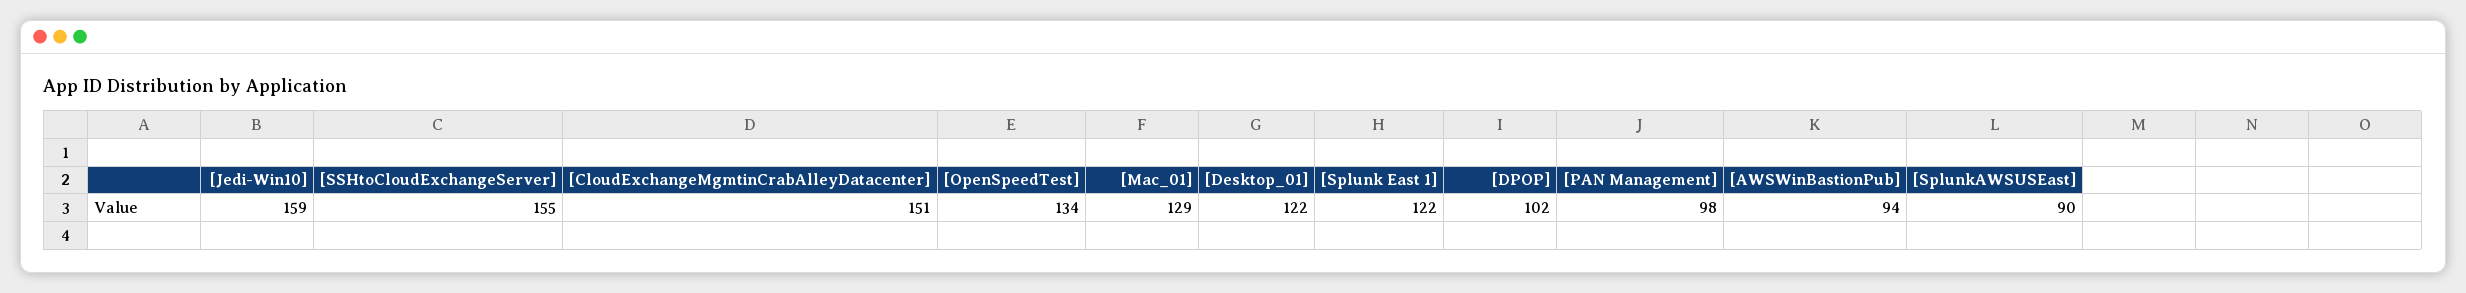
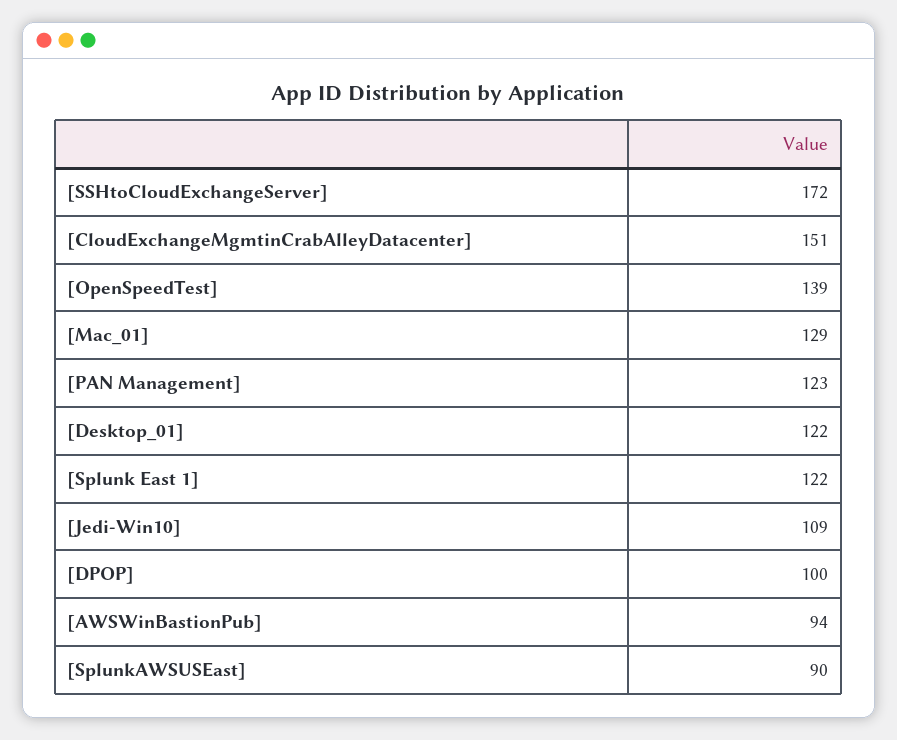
  {
-   "[Jedi-Win10]": 159,
+   "[Jedi-Win10]": 109,
-   "[SSHtoCloudExchangeServer]": 155,
+   "[SSHtoCloudExchangeServer]": 172,
    "[CloudExchangeMgmtinCrabAlleyDatacenter]": 151,
-   "[OpenSpeedTest]": 134,
+   "[OpenSpeedTest]": 139,
    "[Mac_01]": 129,
    "[Desktop_01]": 122,
    "[Splunk East 1]": 122,
-   "[DPOP]": 102,
+   "[DPOP]": 100,
-   "[PAN Management]": 98,
+   "[PAN Management]": 123,
    "[AWSWinBastionPub]": 94,
    "[SplunkAWSUSEast]": 90
  }

